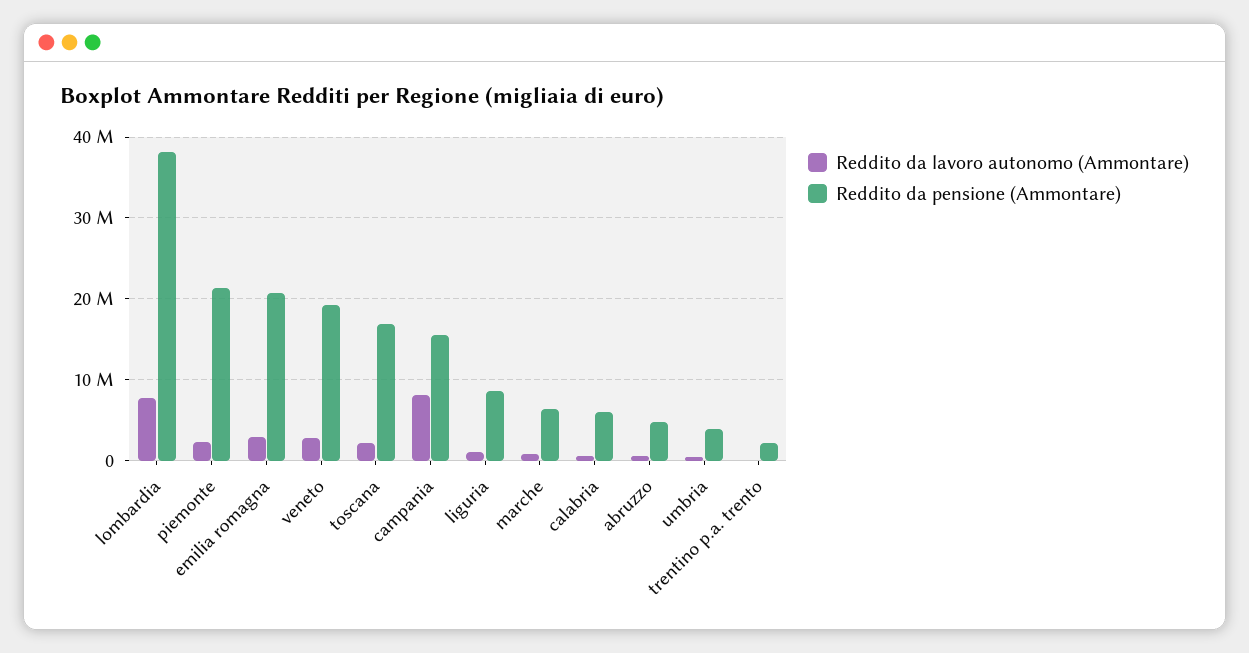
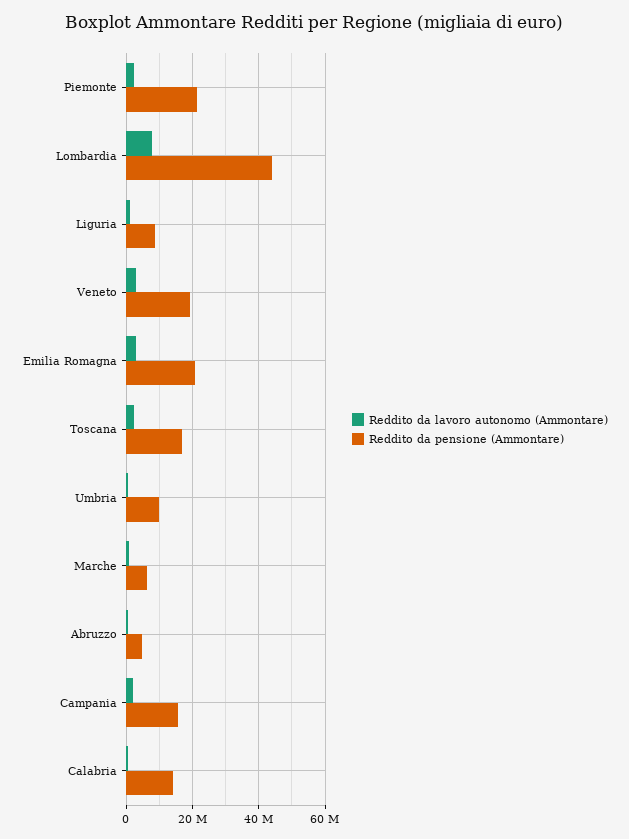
  {
    "Reddito da lavoro autonomo (Ammontare)": {
      "lombardia": 8000000,
      "piemonte": 2000000,
      "emilia romagna": 3000000,
      "veneto": 3000000,
      "toscana": 2000000,
-     "campania": 8000000,
+     "campania": 2000000,
      "liguria": 1000000,
      "marche": 1000000,
      "calabria": 1000000,
      "abruzzo": 1000000,
-     "umbria": 0,
+     "umbria": 0
-     "trentino p.a. trento": 0
    },
    "Reddito da pensione (Ammontare)": {
-     "lombardia": 38000000,
+     "lombardia": 44000000,
      "piemonte": 21000000,
      "emilia romagna": 21000000,
      "veneto": 19000000,
      "toscana": 17000000,
      "campania": 16000000,
      "liguria": 9000000,
      "marche": 6000000,
-     "calabria": 6000000,
+     "calabria": 14000000,
      "abruzzo": 5000000,
-     "umbria": 4000000,
+     "umbria": 10000000
-     "trentino p.a. trento": 2000000
    }
  }

